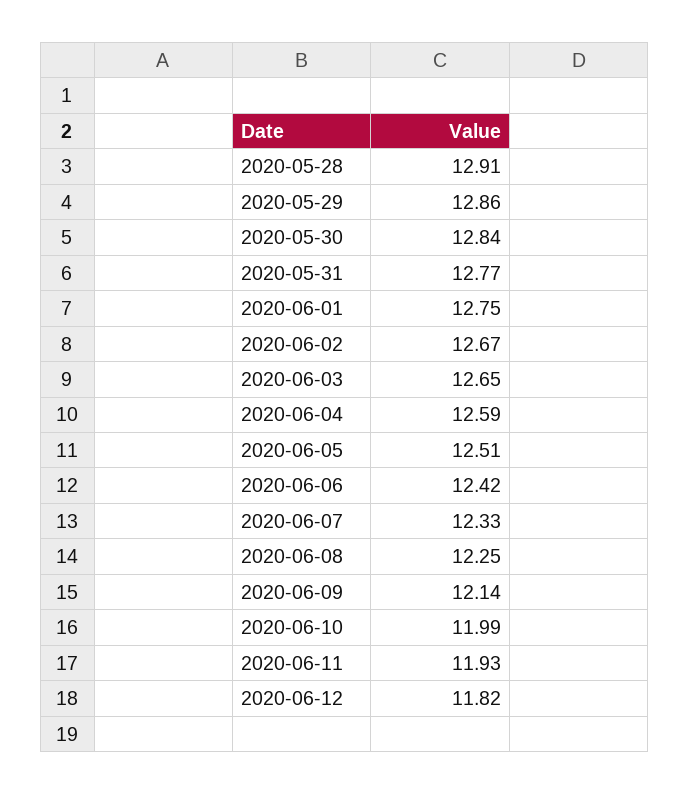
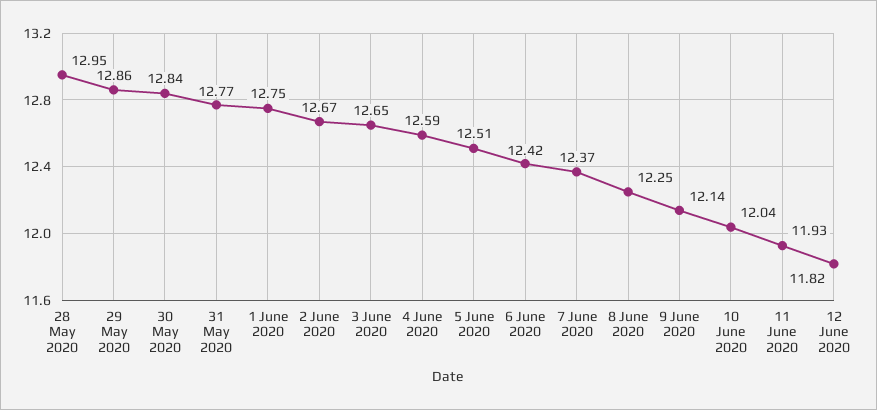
  {
-   "2020-05-28": 12.91,
+   "2020-05-28": 12.95,
    "2020-05-29": 12.86,
    "2020-05-30": 12.84,
    "2020-05-31": 12.77,
    "2020-06-01": 12.75,
    "2020-06-02": 12.67,
    "2020-06-03": 12.65,
    "2020-06-04": 12.59,
    "2020-06-05": 12.51,
    "2020-06-06": 12.42,
-   "2020-06-07": 12.33,
+   "2020-06-07": 12.37,
    "2020-06-08": 12.25,
    "2020-06-09": 12.14,
-   "2020-06-10": 11.99,
+   "2020-06-10": 12.04,
    "2020-06-11": 11.93,
    "2020-06-12": 11.82
  }

